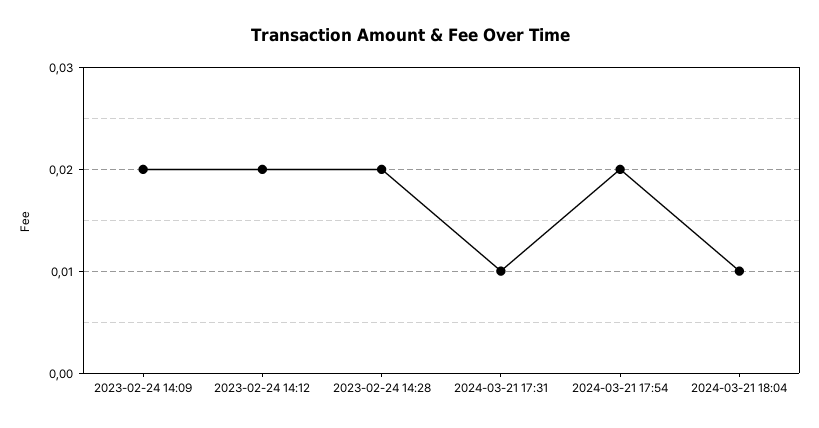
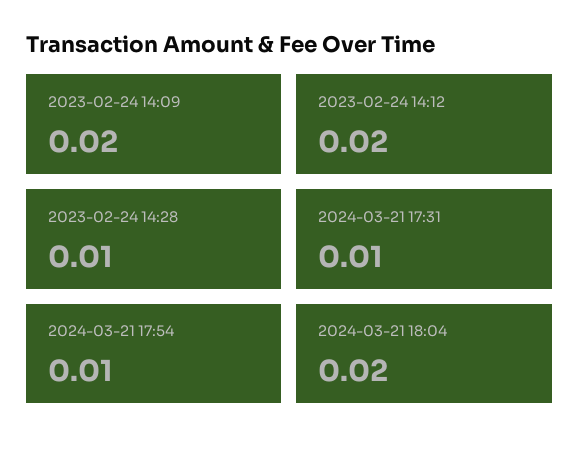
  {
    "2023-02-24 14:09": 0.02,
    "2023-02-24 14:12": 0.02,
-   "2023-02-24 14:28": 0.02,
+   "2023-02-24 14:28": 0.01,
    "2024-03-21 17:31": 0.01,
-   "2024-03-21 17:54": 0.02,
+   "2024-03-21 17:54": 0.01,
-   "2024-03-21 18:04": 0.01
+   "2024-03-21 18:04": 0.02
  }

